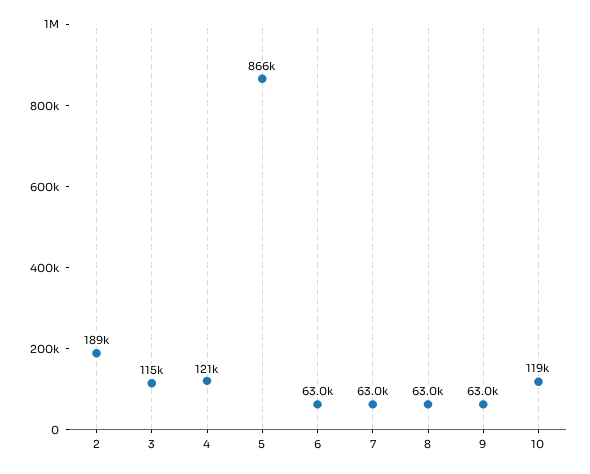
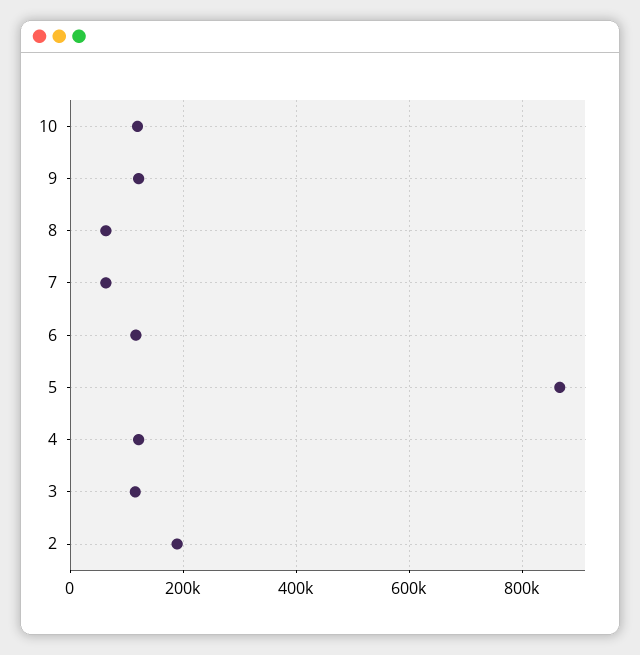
  {
    "2": 189000,
    "3": 115000,
    "4": 121000,
    "5": 866000,
-   "6": 63000,
+   "6": 120000,
    "7": 63000,
    "8": 63000,
-   "9": 63000,
+   "9": 120000,
    "10": 119000
  }

